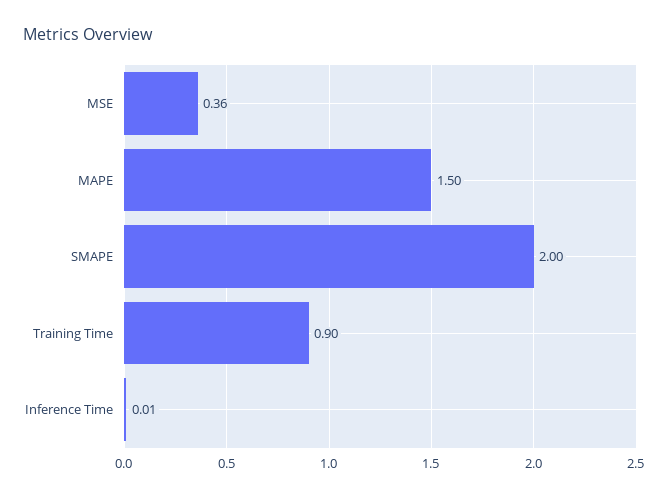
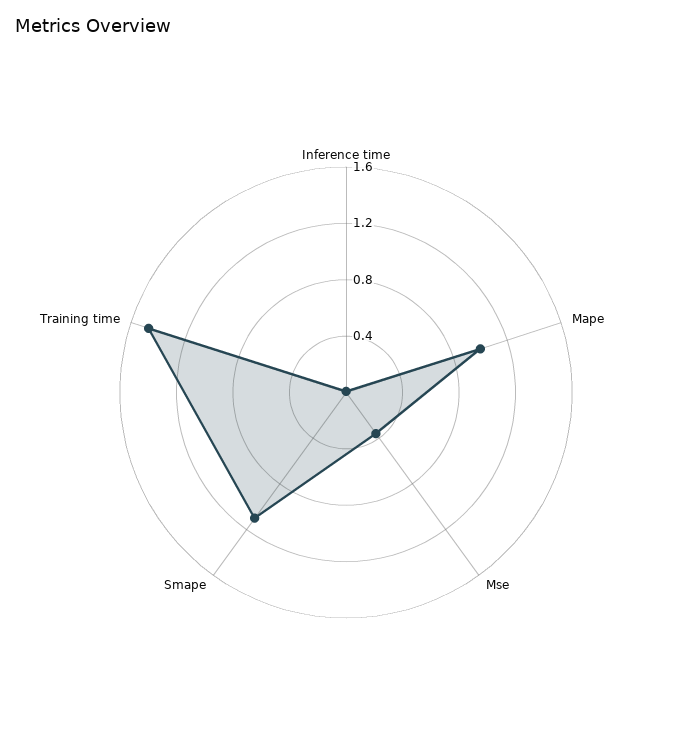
  {
    "MSE": 0.36,
-   "MAPE": 1.5,
+   "MAPE": 1,
-   "SMAPE": 2,
+   "SMAPE": 1.1,
-   "Training Time": 0.9,
+   "Training Time": 1.5,
    "Inference Time": 0.01
  }

